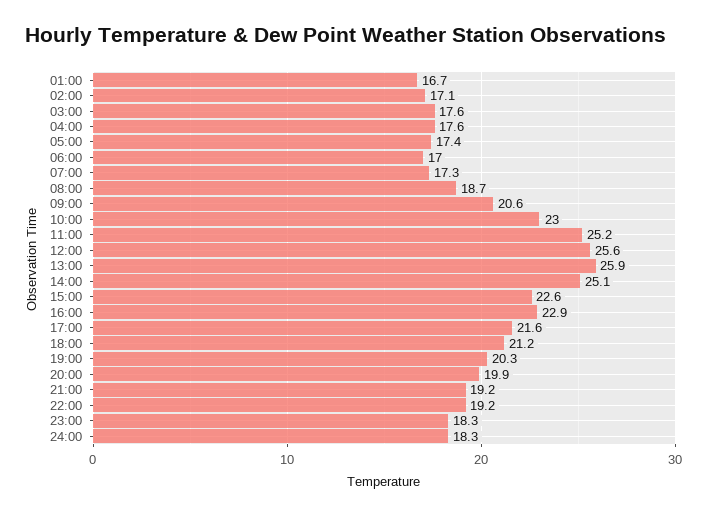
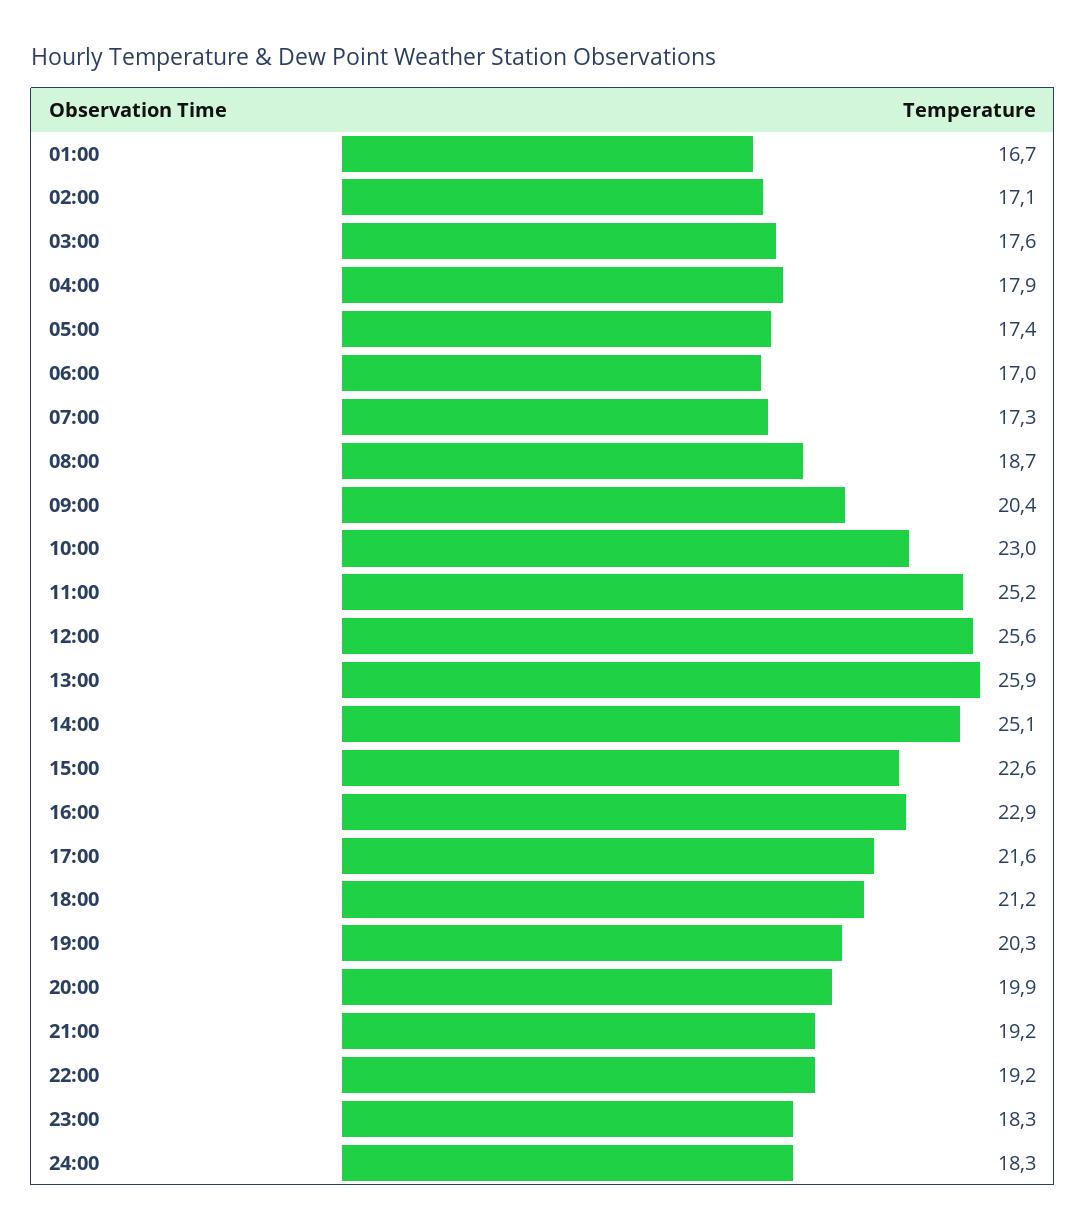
  {
    "01:00": 16.7,
    "02:00": 17.1,
    "03:00": 17.6,
-   "04:00": 17.6,
+   "04:00": 17.9,
    "05:00": 17.4,
    "06:00": 17,
    "07:00": 17.3,
    "08:00": 18.7,
-   "09:00": 20.6,
+   "09:00": 20.4,
    "10:00": 23,
    "11:00": 25.2,
    "12:00": 25.6,
    "13:00": 25.9,
    "14:00": 25.1,
    "15:00": 22.6,
    "16:00": 22.9,
    "17:00": 21.6,
    "18:00": 21.2,
    "19:00": 20.3,
    "20:00": 19.9,
    "21:00": 19.2,
    "22:00": 19.2,
    "23:00": 18.3,
    "24:00": 18.3
  }

